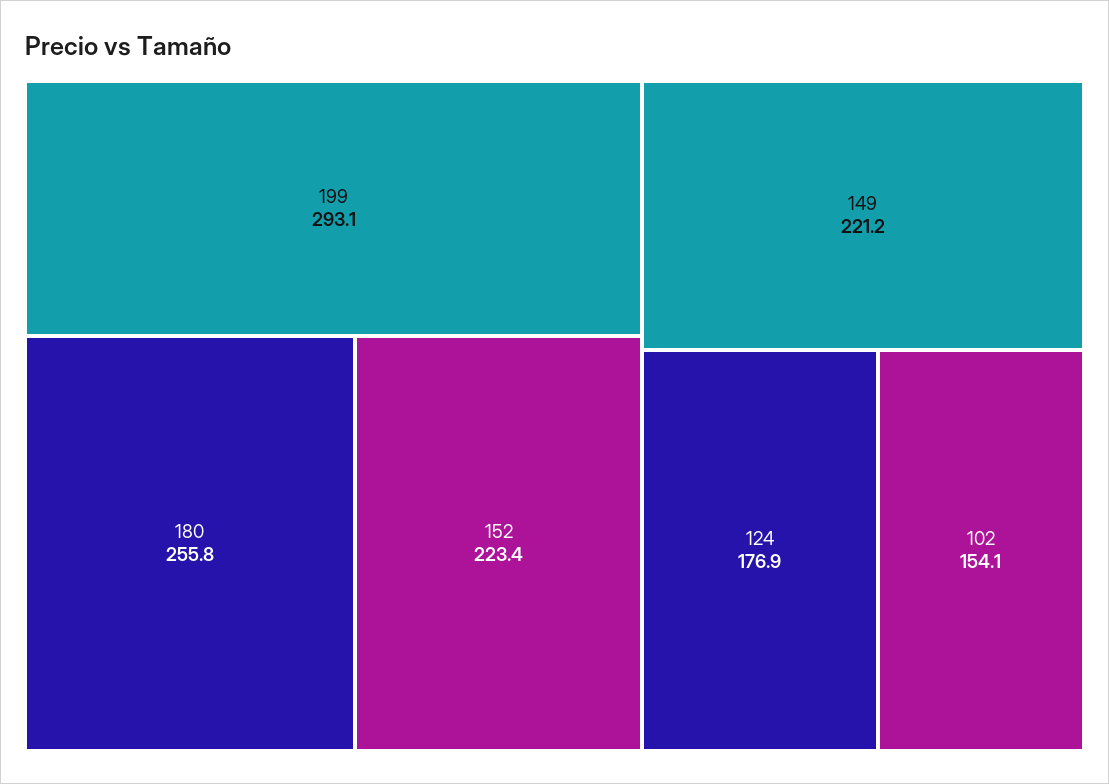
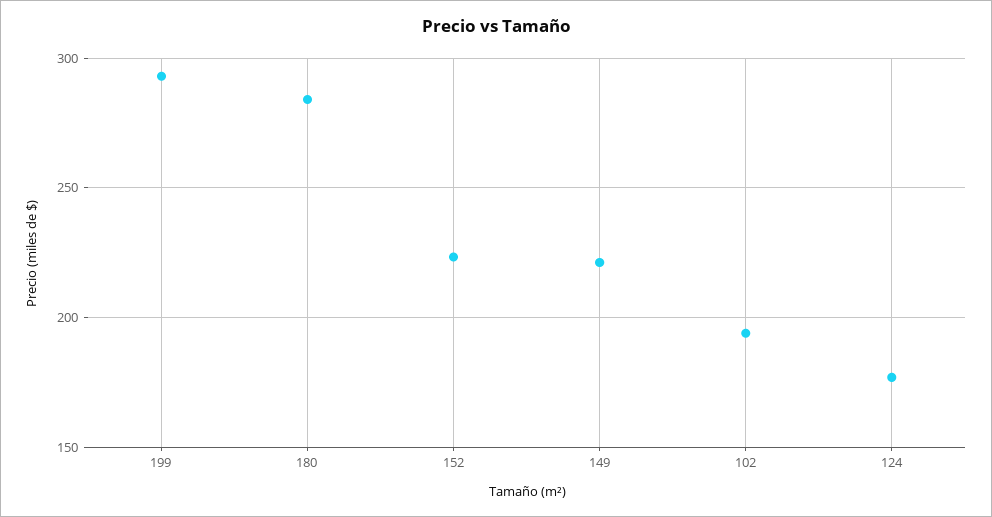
  {
    "199": 293.1,
-   "180": 255.8,
+   "180": 285,
    "152": 223.4,
    "149": 221.2,
    "124": 176.9,
-   "102": 154.1
+   "102": 195
  }

